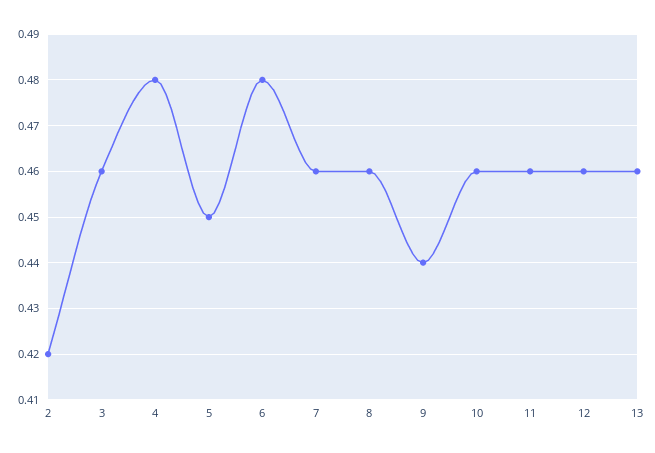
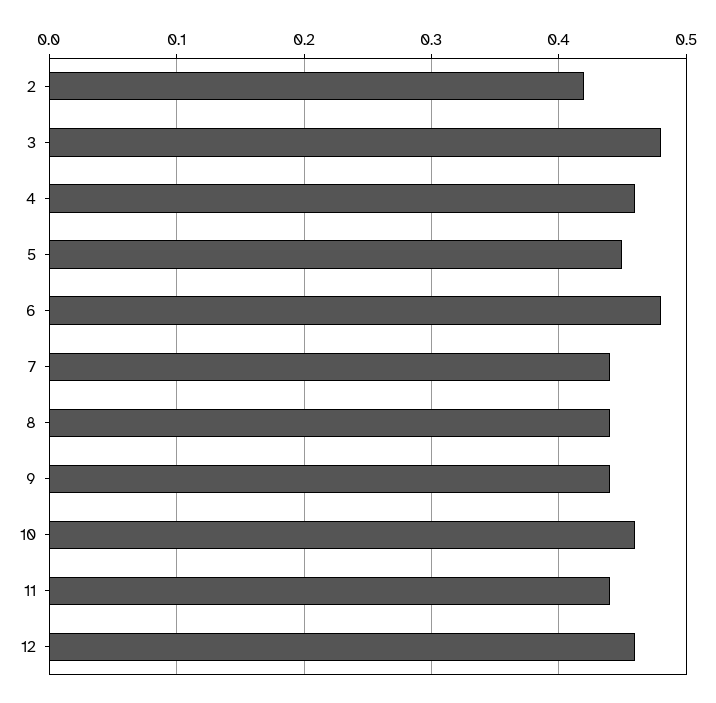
  {
    "2": 0.42,
-   "3": 0.46,
+   "3": 0.48,
-   "4": 0.48,
+   "4": 0.46,
    "5": 0.45,
    "6": 0.48,
-   "7": 0.46,
+   "7": 0.44,
-   "8": 0.46,
+   "8": 0.44,
    "9": 0.44,
    "10": 0.46,
-   "11": 0.46,
+   "11": 0.44,
-   "12": 0.46,
+   "12": 0.46
-   "13": 0.46
  }

